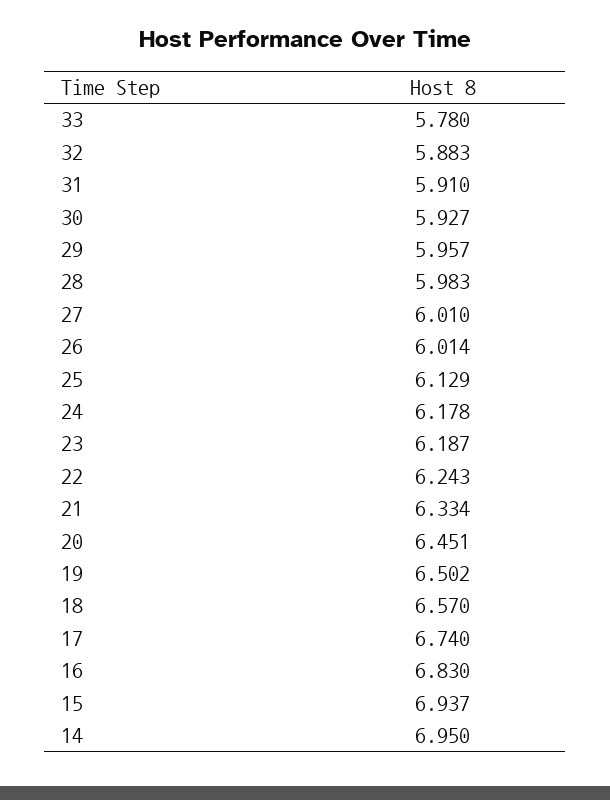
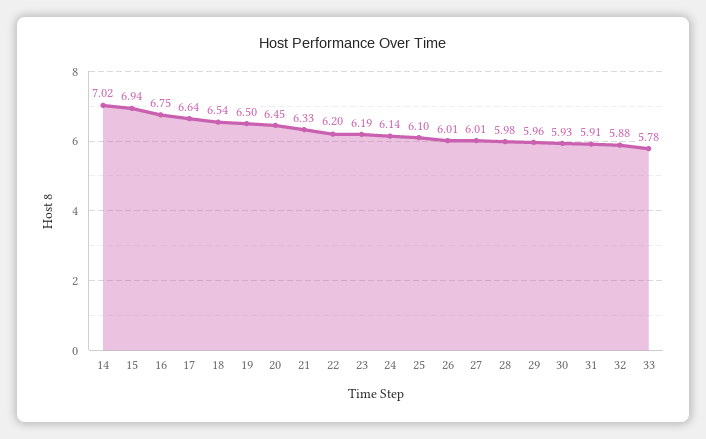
  {
    "33": 5.78,
    "32": 5.883,
    "31": 5.91,
    "30": 5.927,
    "29": 5.957,
    "28": 5.983,
    "27": 6.01,
    "26": 6.014,
-   "25": 6.129,
+   "25": 6.1,
-   "24": 6.178,
+   "24": 6.14,
    "23": 6.187,
-   "22": 6.243,
+   "22": 6.2,
    "21": 6.334,
    "20": 6.451,
    "19": 6.502,
-   "18": 6.57,
+   "18": 6.54,
-   "17": 6.74,
+   "17": 6.64,
-   "16": 6.83,
+   "16": 6.75,
    "15": 6.937,
-   "14": 6.95
+   "14": 7.02
  }

